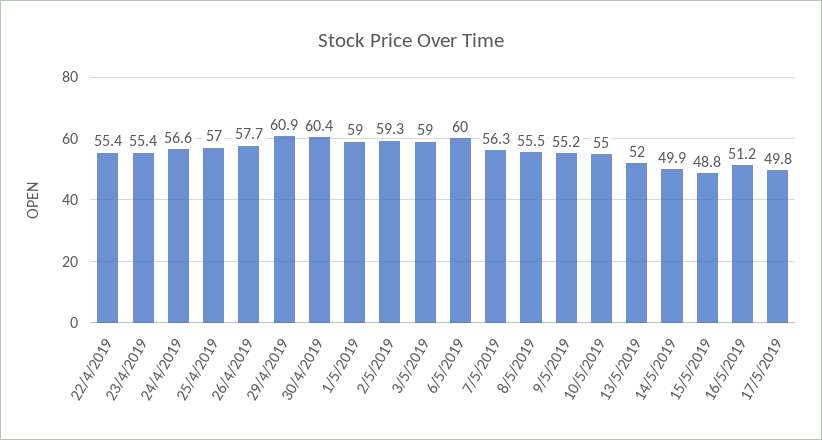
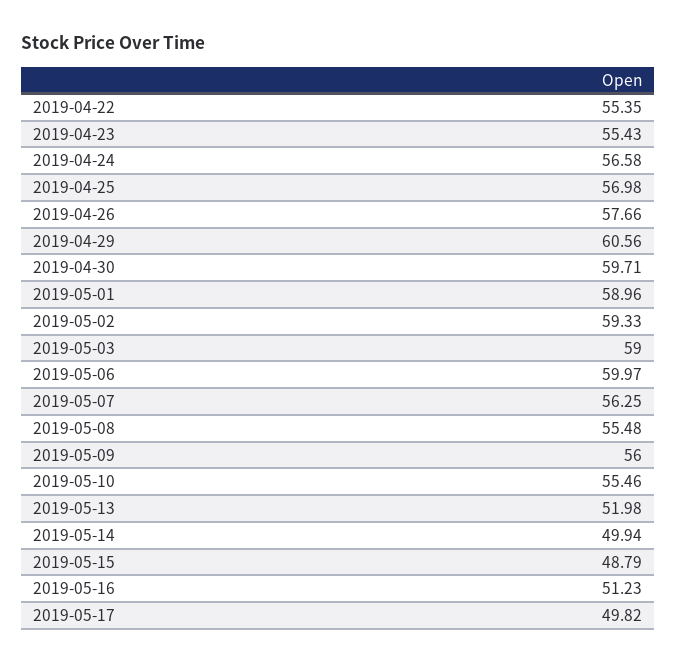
  {
    "22/4/2019": 55.35,
    "23/4/2019": 55.43,
    "24/4/2019": 56.58,
    "25/4/2019": 56.98,
    "26/4/2019": 57.66,
-   "29/4/2019": 60.9,
+   "29/4/2019": 60.56,
-   "30/4/2019": 60.4,
+   "30/4/2019": 59.71,
    "1/5/2019": 58.96,
    "2/5/2019": 59.33,
    "3/5/2019": 59,
    "6/5/2019": 59.97,
    "7/5/2019": 56.25,
    "8/5/2019": 55.48,
-   "9/5/2019": 55.2,
+   "9/5/2019": 56,
-   "10/5/2019": 55,
+   "10/5/2019": 55.46,
    "13/5/2019": 51.98,
    "14/5/2019": 49.94,
    "15/5/2019": 48.79,
    "16/5/2019": 51.23,
    "17/5/2019": 49.82
  }

